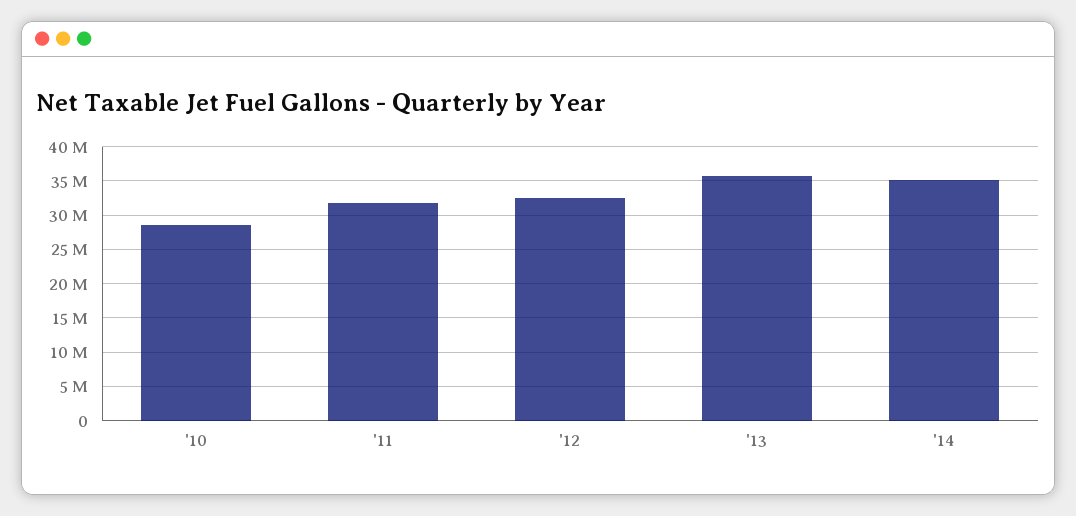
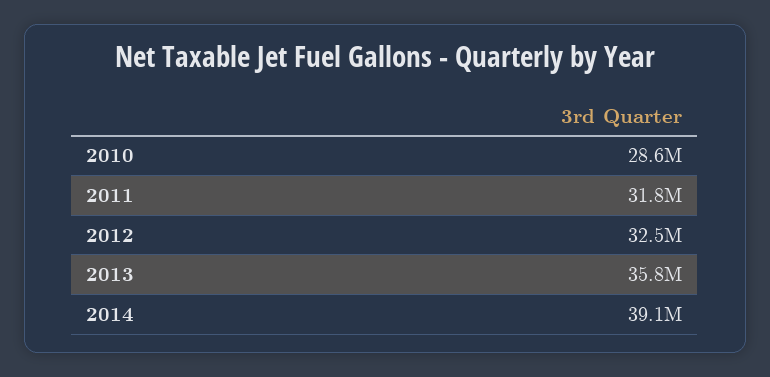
  {
    "'10": 28600000,
    "'11": 31800000,
    "'12": 32500000,
    "'13": 35800000,
-   "'14": 35000000
+   "'14": 39100000
  }

